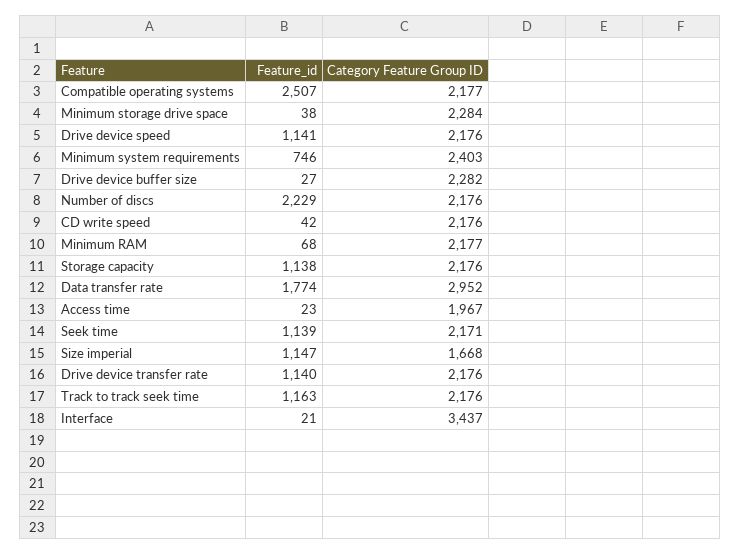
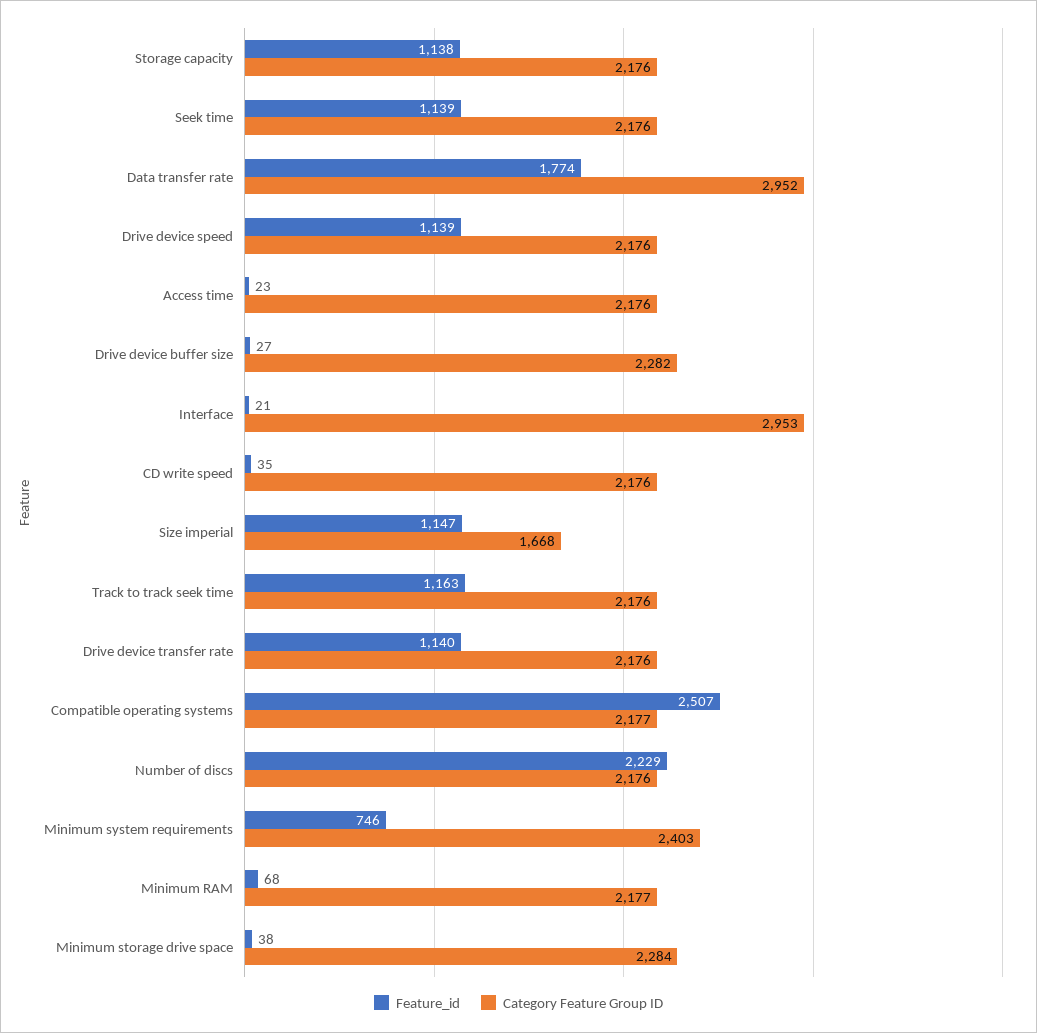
  {
    "Feature_id": {
      "Compatible operating systems": 2507,
      "Minimum storage drive space": 38,
-     "Drive device speed": 1141,
+     "Drive device speed": 1139,
      "Minimum system requirements": 746,
      "Drive device buffer size": 27,
      "Number of discs": 2229,
-     "CD write speed": 42,
+     "CD write speed": 35,
      "Minimum RAM": 68,
      "Storage capacity": 1138,
      "Data transfer rate": 1774,
      "Access time": 23,
      "Seek time": 1139,
      "Size imperial": 1147,
      "Drive device transfer rate": 1140,
      "Track to track seek time": 1163,
      "Interface": 21
    },
    "Category Feature Group ID": {
      "Compatible operating systems": 2177,
      "Minimum storage drive space": 2284,
      "Drive device speed": 2176,
      "Minimum system requirements": 2403,
      "Drive device buffer size": 2282,
      "Number of discs": 2176,
      "CD write speed": 2176,
      "Minimum RAM": 2177,
      "Storage capacity": 2176,
      "Data transfer rate": 2952,
-     "Access time": 1967,
+     "Access time": 2176,
-     "Seek time": 2171,
+     "Seek time": 2176,
      "Size imperial": 1668,
      "Drive device transfer rate": 2176,
      "Track to track seek time": 2176,
-     "Interface": 3437
+     "Interface": 2953
    }
  }

